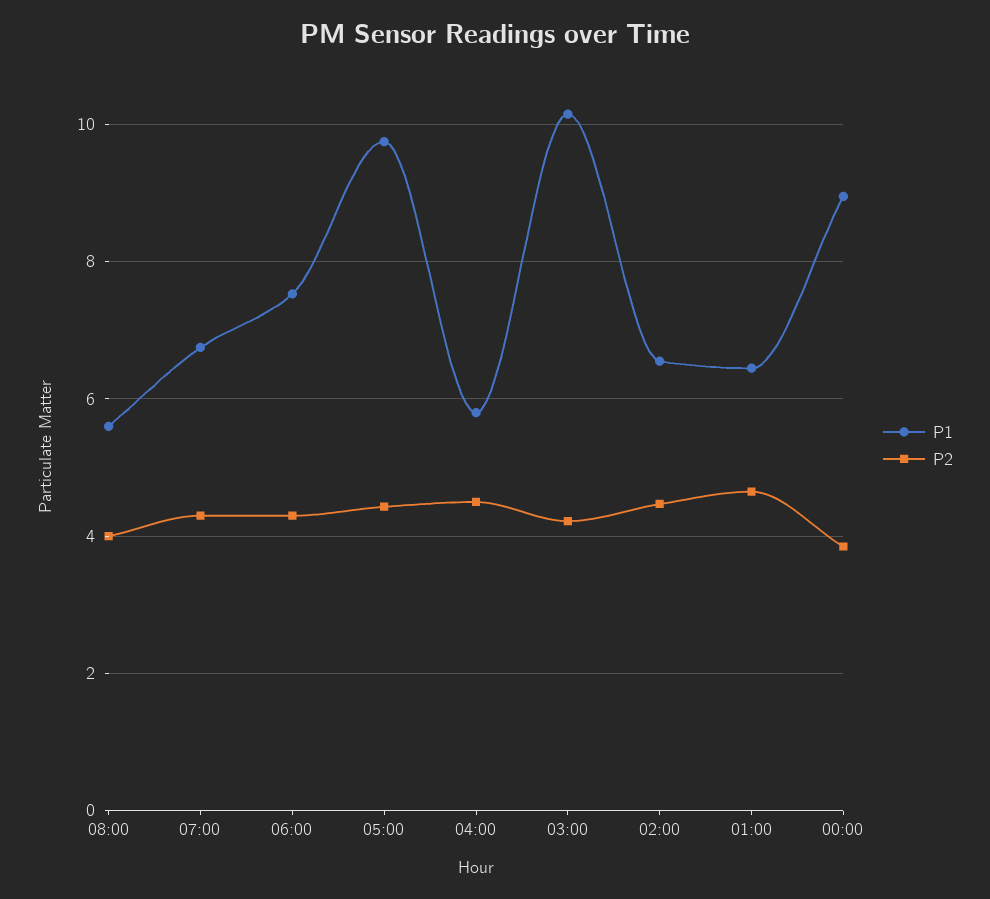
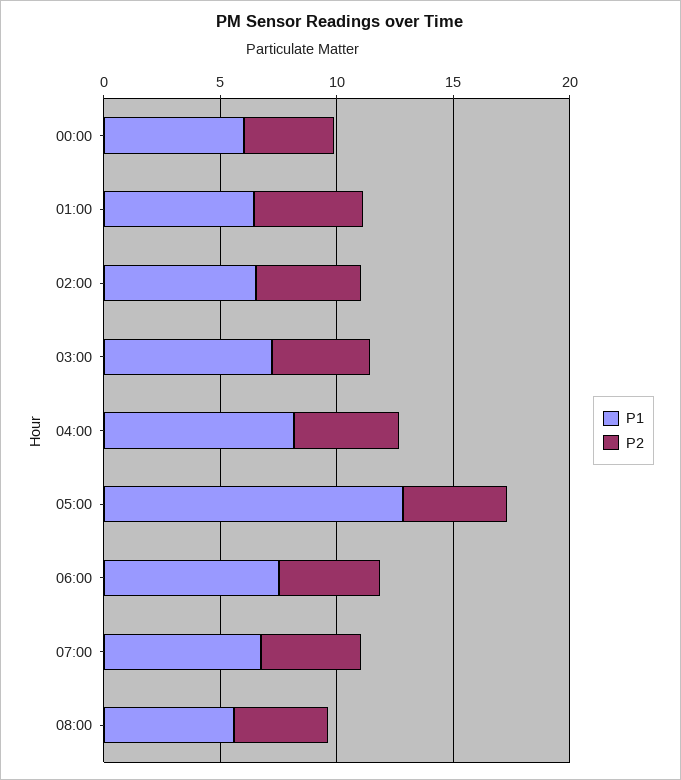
  {
    "P1": {
      "08:00": 5.6,
      "07:00": 6.8,
      "06:00": 7.6,
-     "05:00": 9.8,
+     "05:00": 13,
-     "04:00": 5.8,
+     "04:00": 8,
-     "03:00": 10.2,
+     "03:00": 7,
      "02:00": 6.6,
      "01:00": 6.4,
-     "00:00": 9
+     "00:00": 6
    },
    "P2": {
      "08:00": 4,
      "07:00": 4.4,
      "06:00": 4.4,
      "05:00": 4.4,
      "04:00": 4.6,
      "03:00": 4.2,
      "02:00": 4.4,
      "01:00": 4.6,
      "00:00": 3.8
    }
  }

